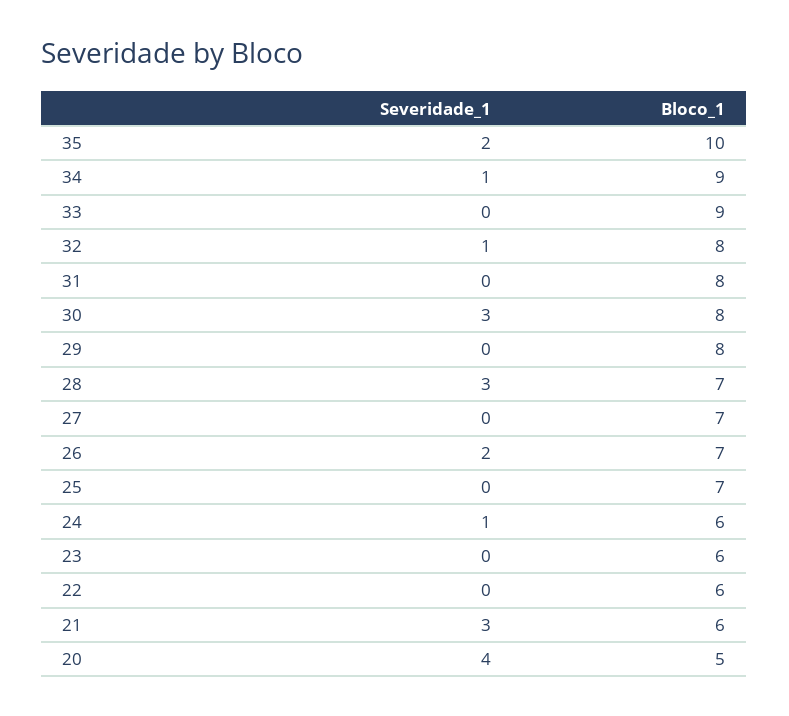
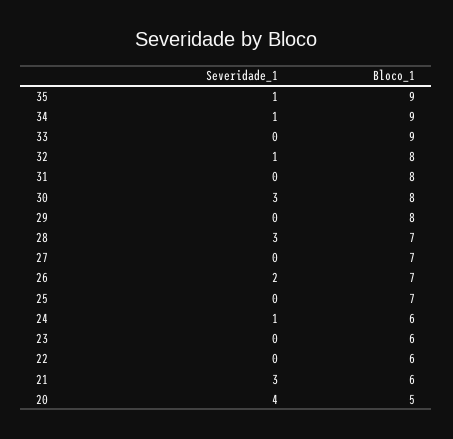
  {
    "Severidade_1": {
-     "35": 2,
+     "35": 1,
      "34": 1,
      "33": 0,
      "32": 1,
      "31": 0,
      "30": 3,
      "29": 0,
      "28": 3,
      "27": 0,
      "26": 2,
      "25": 0,
      "24": 1,
      "23": 0,
      "22": 0,
      "21": 3,
      "20": 4
    },
    "Bloco_1": {
-     "35": 10,
+     "35": 9,
      "34": 9,
      "33": 9,
      "32": 8,
      "31": 8,
      "30": 8,
      "29": 8,
      "28": 7,
      "27": 7,
      "26": 7,
      "25": 7,
      "24": 6,
      "23": 6,
      "22": 6,
      "21": 6,
      "20": 5
    }
  }

